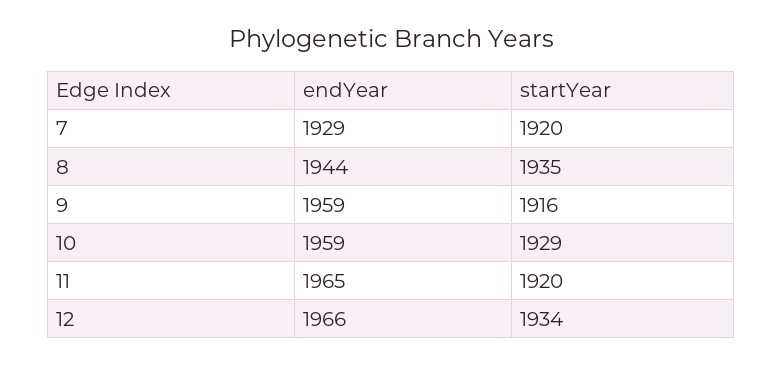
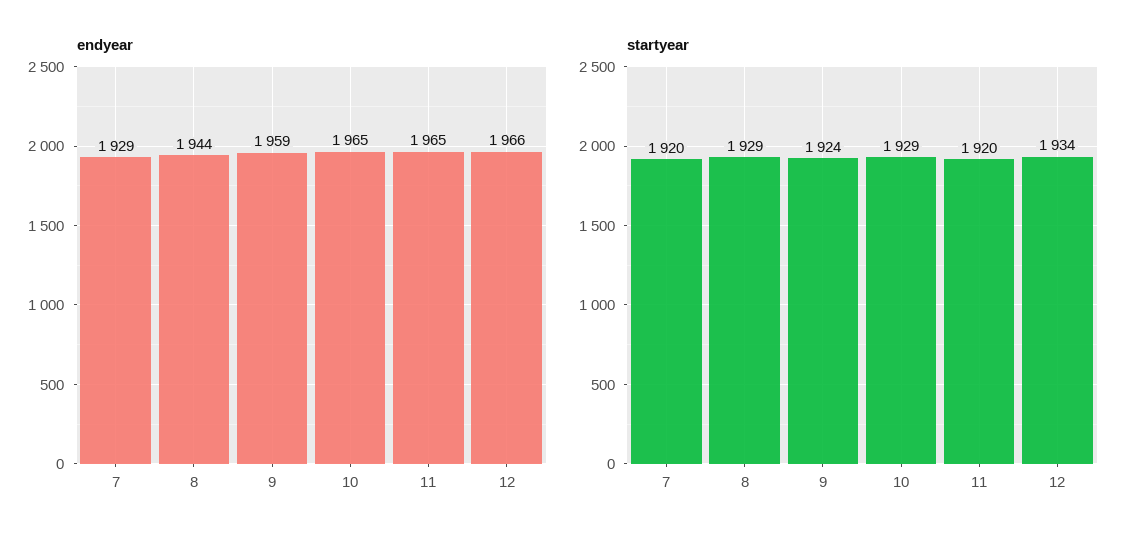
  {
    "endYear": {
      "7": 1929,
      "8": 1944,
      "9": 1959,
-     "10": 1959,
+     "10": 1965,
      "11": 1965,
      "12": 1966
    },
    "startYear": {
      "7": 1920,
-     "8": 1935,
+     "8": 1929,
-     "9": 1916,
+     "9": 1924,
      "10": 1929,
      "11": 1920,
      "12": 1934
    }
  }

